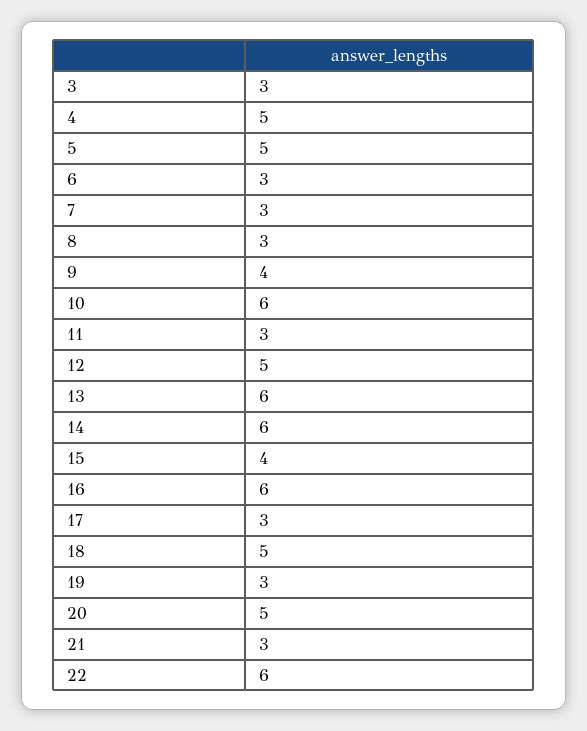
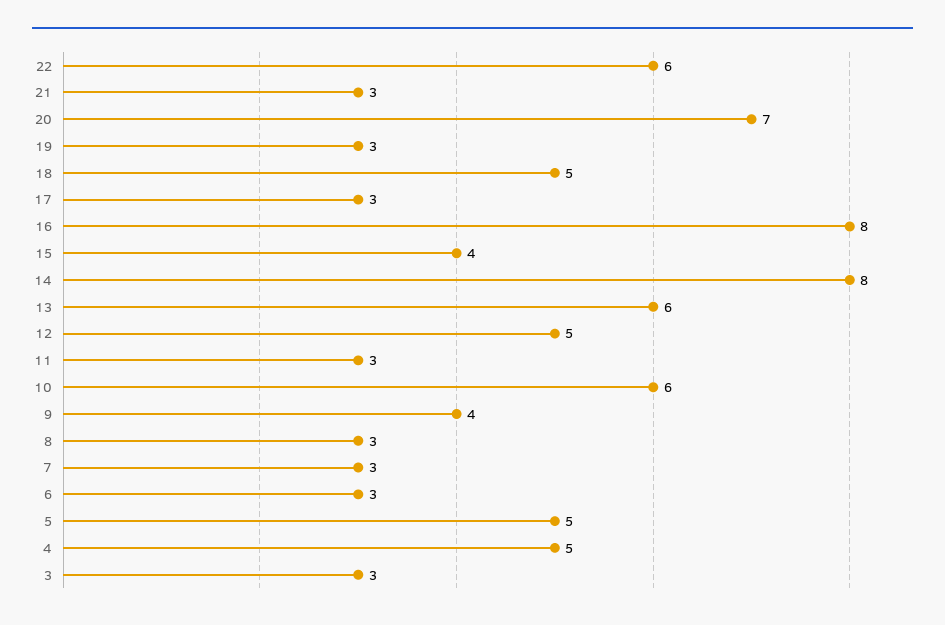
  {
    "3": 3,
    "4": 5,
    "5": 5,
    "6": 3,
    "7": 3,
    "8": 3,
    "9": 4,
    "10": 6,
    "11": 3,
    "12": 5,
    "13": 6,
-   "14": 6,
+   "14": 8,
    "15": 4,
-   "16": 6,
+   "16": 8,
    "17": 3,
    "18": 5,
    "19": 3,
-   "20": 5,
+   "20": 7,
    "21": 3,
    "22": 6
  }

